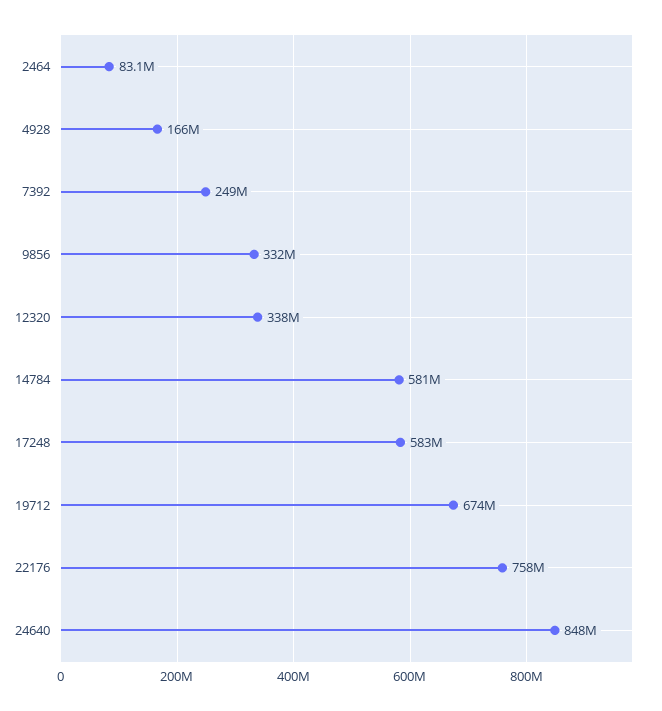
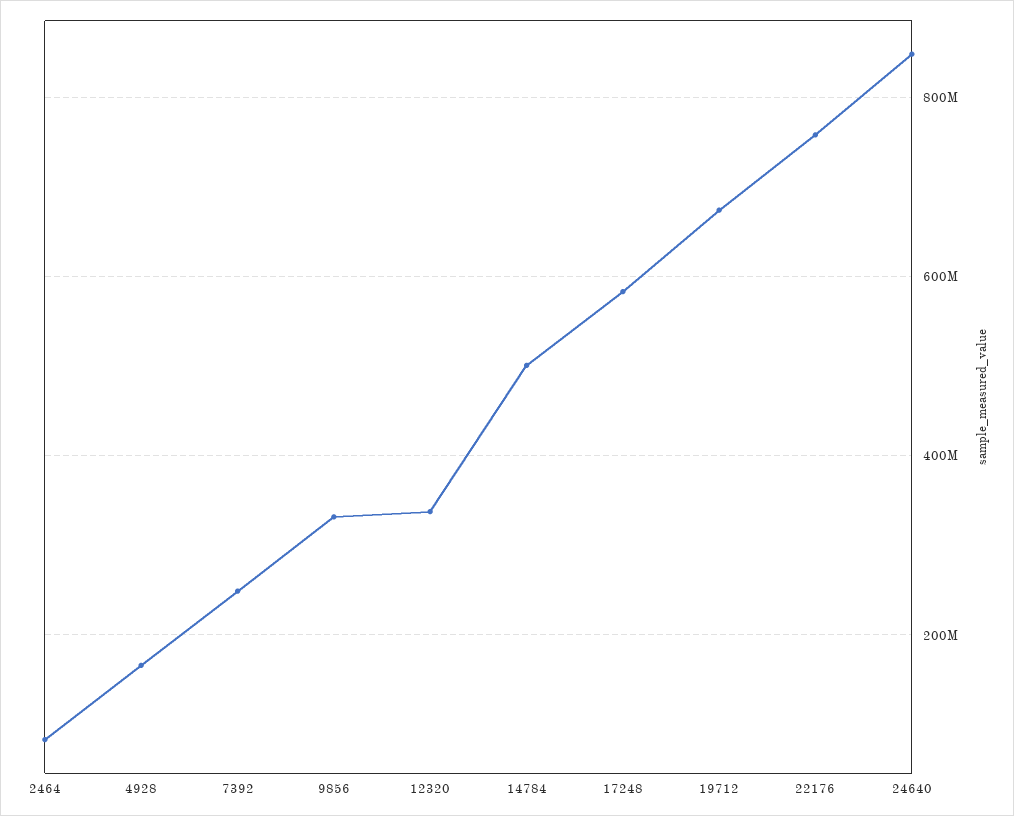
  {
    "2464": 83100000,
    "4928": 166000000,
    "7392": 249000000,
    "9856": 332000000,
    "12320": 338000000,
-   "14784": 581000000,
+   "14784": 500000000,
    "17248": 583000000,
    "19712": 674000000,
    "22176": 758000000,
    "24640": 848000000
  }

